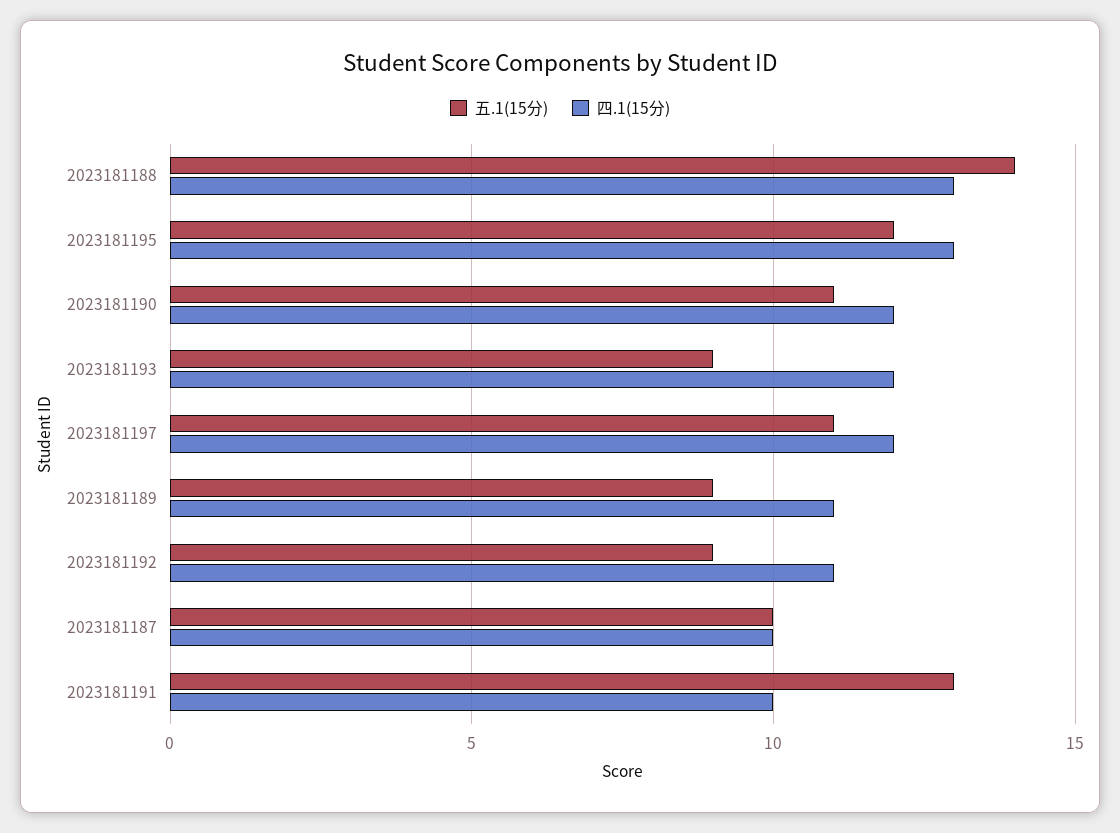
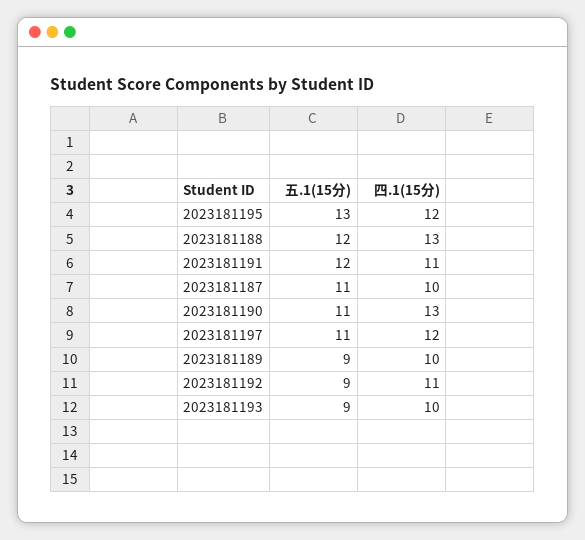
  {
    "五.1(15分)": {
-     "2023181188": 14,
+     "2023181188": 12,
-     "2023181195": 12,
+     "2023181195": 13,
      "2023181190": 11,
      "2023181193": 9,
      "2023181197": 11,
      "2023181189": 9,
      "2023181192": 9,
-     "2023181187": 10,
+     "2023181187": 11,
-     "2023181191": 13
+     "2023181191": 12
    },
    "四.1(15分)": {
      "2023181188": 13,
-     "2023181195": 13,
+     "2023181195": 12,
-     "2023181190": 12,
+     "2023181190": 13,
-     "2023181193": 12,
+     "2023181193": 10,
      "2023181197": 12,
-     "2023181189": 11,
+     "2023181189": 10,
      "2023181192": 11,
      "2023181187": 10,
-     "2023181191": 10
+     "2023181191": 11
    }
  }

